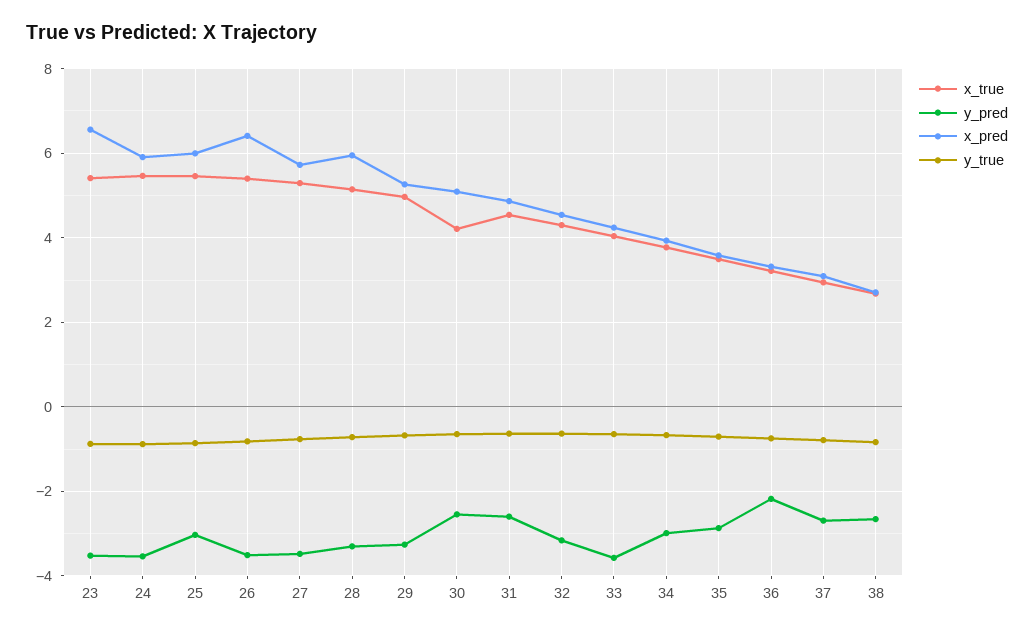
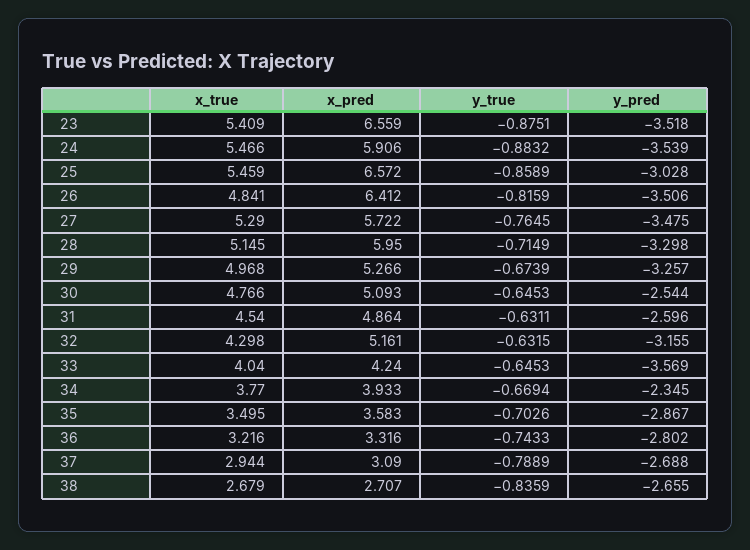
  {
    "x_true": {
      "23": 5.409,
      "24": 5.466,
      "25": 5.459,
-     "26": 5.4,
+     "26": 4.841,
      "27": 5.29,
      "28": 5.145,
      "29": 4.968,
-     "30": 4.2,
+     "30": 4.766,
      "31": 4.54,
      "32": 4.298,
      "33": 4.04,
      "34": 3.77,
      "35": 3.495,
      "36": 3.216,
      "37": 2.944,
      "38": 2.679
    },
    "y_pred": {
      "23": -3.518,
      "24": -3.539,
      "25": -3.028,
      "26": -3.506,
      "27": -3.475,
      "28": -3.298,
      "29": -3.257,
      "30": -2.544,
      "31": -2.596,
      "32": -3.155,
      "33": -3.569,
-     "34": -3,
+     "34": -2.345,
      "35": -2.867,
-     "36": -2.2,
+     "36": -2.802,
      "37": -2.688,
      "38": -2.655
    },
    "x_pred": {
      "23": 6.559,
      "24": 5.906,
-     "25": 6,
+     "25": 6.572,
      "26": 6.412,
      "27": 5.722,
      "28": 5.95,
      "29": 5.266,
      "30": 5.093,
      "31": 4.864,
-     "32": 4.6,
+     "32": 5.161,
      "33": 4.24,
      "34": 3.933,
      "35": 3.583,
      "36": 3.316,
      "37": 3.09,
      "38": 2.707
    },
    "y_true": {
      "23": -0.8751,
      "24": -0.8832,
      "25": -0.8589,
      "26": -0.8159,
      "27": -0.7645,
      "28": -0.7149,
      "29": -0.6739,
      "30": -0.6453,
      "31": -0.6311,
      "32": -0.6315,
      "33": -0.6453,
      "34": -0.6694,
      "35": -0.7026,
      "36": -0.7433,
      "37": -0.7889,
      "38": -0.8359
    }
  }

